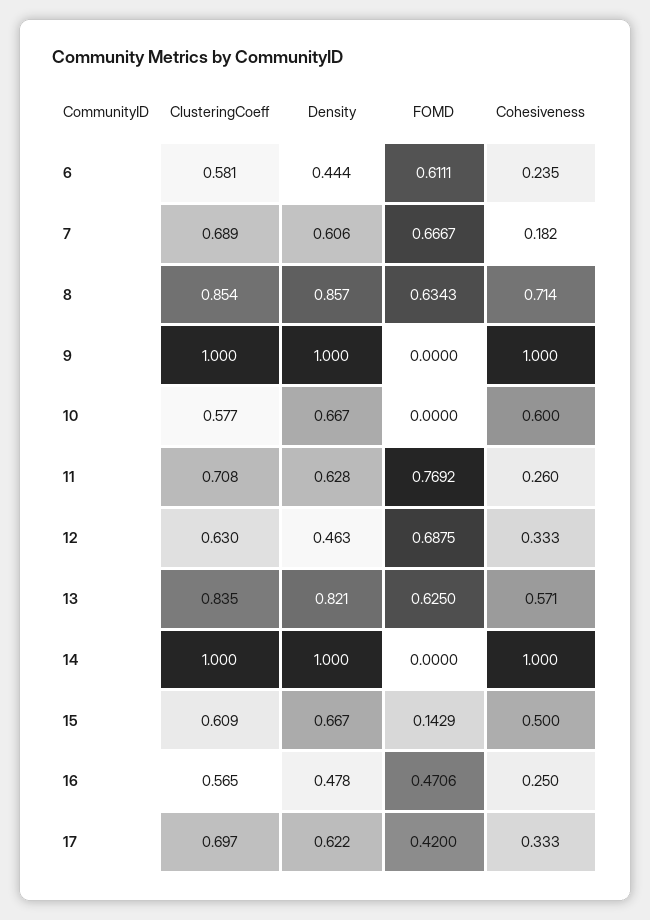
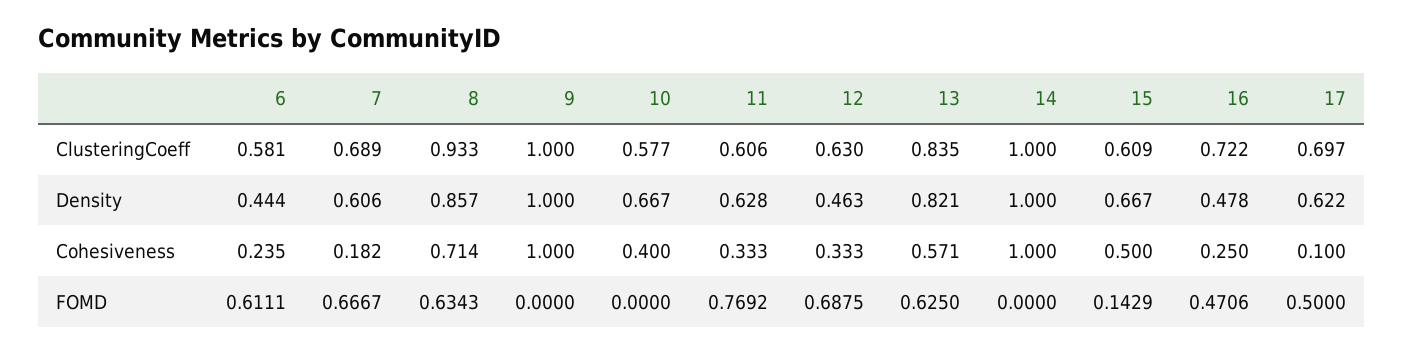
  {
    "ClusteringCoeff": {
      "6": 0.581,
      "7": 0.689,
-     "8": 0.854,
+     "8": 0.933,
      "9": 1,
      "10": 0.577,
-     "11": 0.708,
+     "11": 0.606,
      "12": 0.63,
      "13": 0.835,
      "14": 1,
      "15": 0.609,
-     "16": 0.565,
+     "16": 0.722,
      "17": 0.697
    },
    "Density": {
      "6": 0.444,
      "7": 0.606,
      "8": 0.857,
      "9": 1,
      "10": 0.667,
      "11": 0.628,
      "12": 0.463,
      "13": 0.821,
      "14": 1,
      "15": 0.667,
      "16": 0.478,
      "17": 0.622
    },
    "FOMD": {
      "6": 0.6111,
      "7": 0.6667,
      "8": 0.6343,
      "9": 0,
      "10": 0,
      "11": 0.7692,
      "12": 0.6875,
      "13": 0.625,
      "14": 0,
      "15": 0.1429,
      "16": 0.4706,
-     "17": 0.42
+     "17": 0.5
    },
    "Cohesiveness": {
      "6": 0.235,
      "7": 0.182,
      "8": 0.714,
      "9": 1,
-     "10": 0.6,
+     "10": 0.4,
-     "11": 0.26,
+     "11": 0.333,
      "12": 0.333,
      "13": 0.571,
      "14": 1,
      "15": 0.5,
      "16": 0.25,
-     "17": 0.333
+     "17": 0.1
    }
  }

